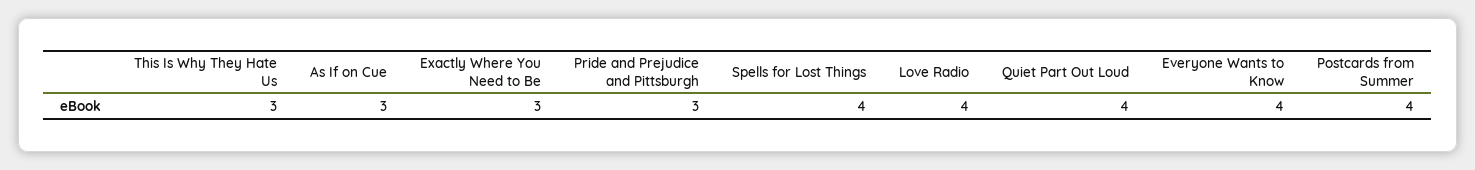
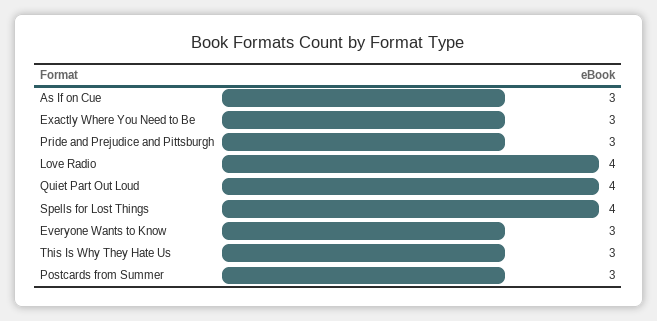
  {
    "This Is Why They Hate Us": 3,
    "As If on Cue": 3,
    "Exactly Where You Need to Be": 3,
    "Pride and Prejudice and Pittsburgh": 3,
    "Spells for Lost Things": 4,
    "Love Radio": 4,
    "Quiet Part Out Loud": 4,
-   "Everyone Wants to Know": 4,
+   "Everyone Wants to Know": 3,
-   "Postcards from Summer": 4
+   "Postcards from Summer": 3
  }

